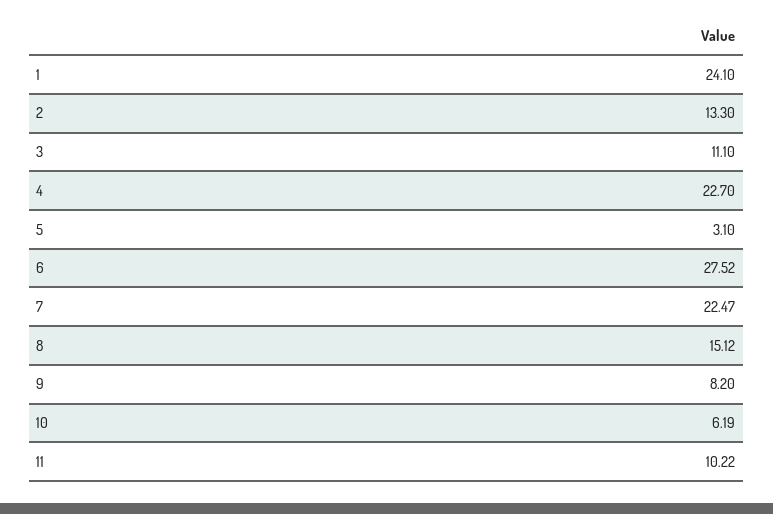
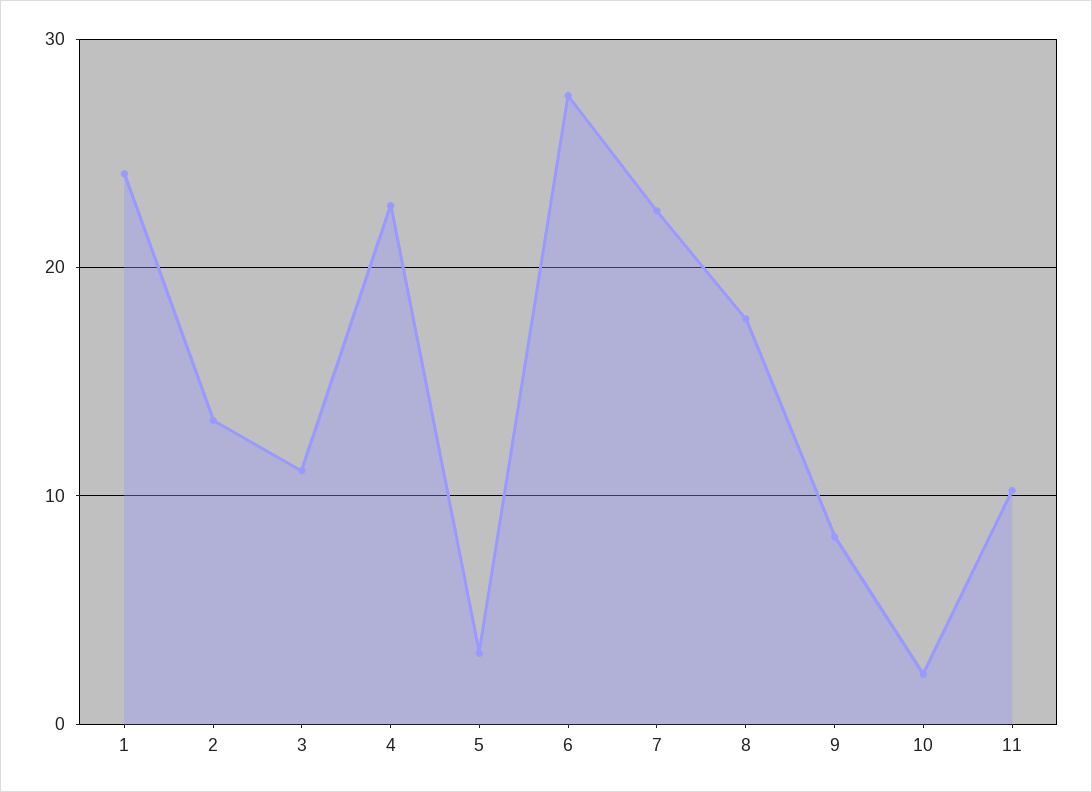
  {
    "1": 24.1,
    "2": 13.3,
    "3": 11.1,
    "4": 22.7,
    "5": 3.1,
    "6": 27.52,
    "7": 22.47,
-   "8": 15.12,
+   "8": 18,
    "9": 8.2,
-   "10": 6.19,
+   "10": 2,
    "11": 10.22
  }

